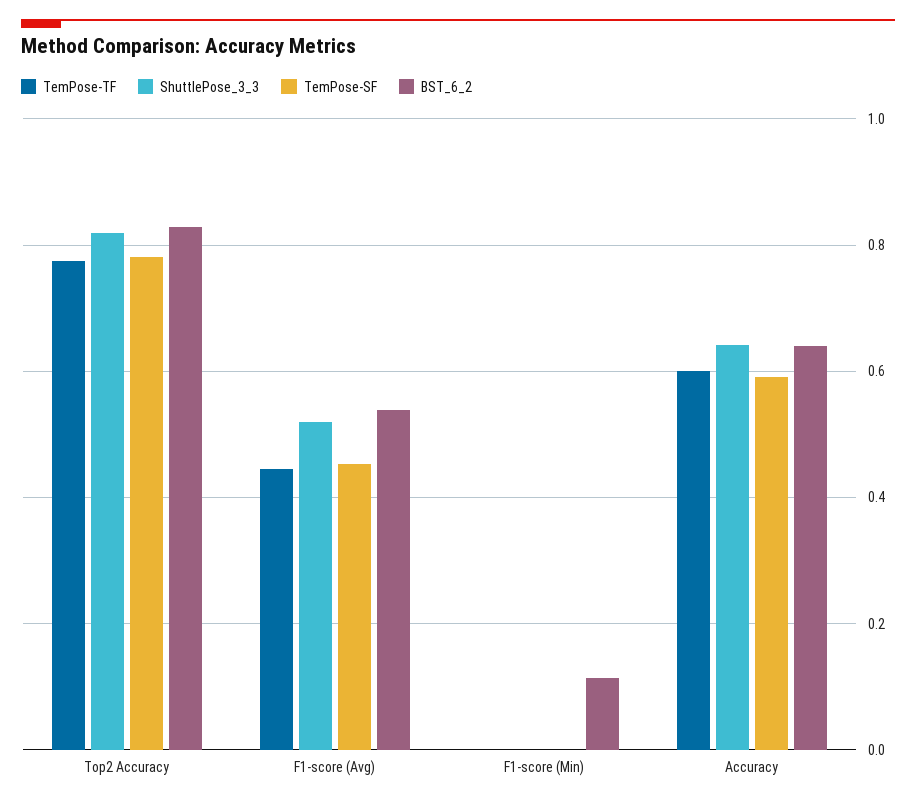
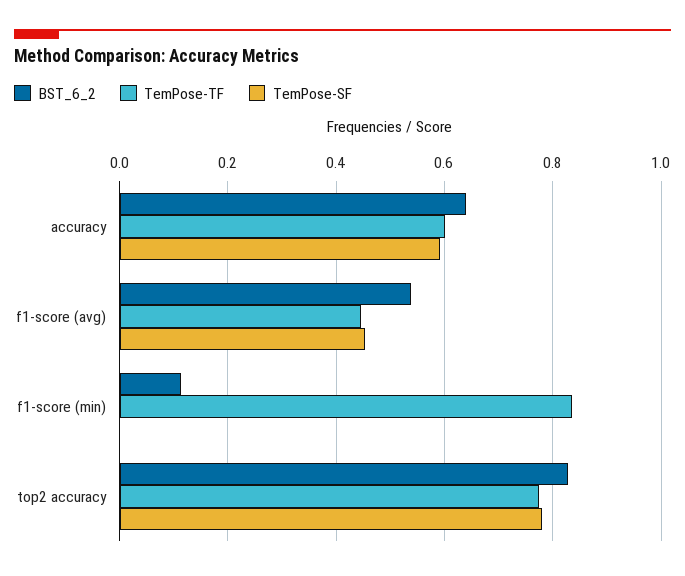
  {
    "TemPose-TF": {
      "Top2 Accuracy": 0.78,
      "F1-score (Avg)": 0.44,
-     "F1-score (Min)": 0,
+     "F1-score (Min)": 0.84,
      "Accuracy": 0.6
    },
-   "ShuttlePose_3_3": {
-     "Top2 Accuracy": 0.82,
-     "F1-score (Avg)": 0.52,
-     "F1-score (Min)": 0,
-     "Accuracy": 0.64
-   },
    "TemPose-SF": {
      "Top2 Accuracy": 0.78,
      "F1-score (Avg)": 0.46,
      "F1-score (Min)": 0,
      "Accuracy": 0.6
    },
    "BST_6_2": {
      "Top2 Accuracy": 0.82,
      "F1-score (Avg)": 0.54,
      "F1-score (Min)": 0.12,
      "Accuracy": 0.64
    }
  }

